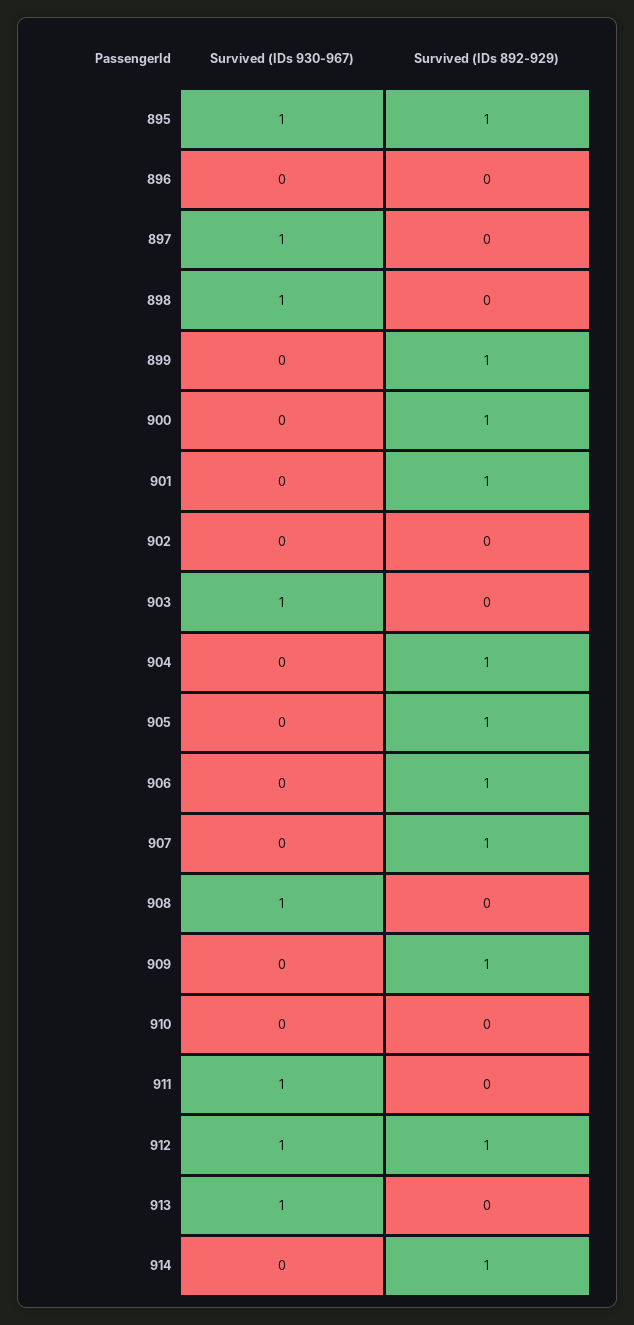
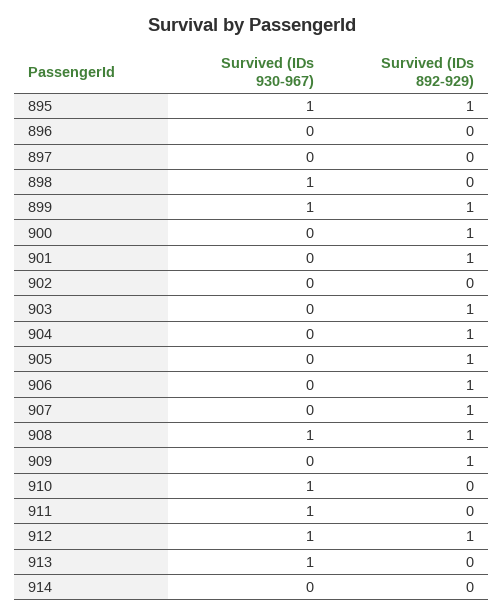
  {
    "Survived (IDs 930-967)": {
      "895": 1,
      "896": 0,
-     "897": 1,
+     "897": 0,
      "898": 1,
-     "899": 0,
+     "899": 1,
      "900": 0,
      "901": 0,
      "902": 0,
-     "903": 1,
+     "903": 0,
      "904": 0,
      "905": 0,
      "906": 0,
      "907": 0,
      "908": 1,
      "909": 0,
-     "910": 0,
+     "910": 1,
      "911": 1,
      "912": 1,
      "913": 1,
      "914": 0
    },
    "Survived (IDs 892-929)": {
      "895": 1,
      "896": 0,
      "897": 0,
      "898": 0,
      "899": 1,
      "900": 1,
      "901": 1,
      "902": 0,
-     "903": 0,
+     "903": 1,
      "904": 1,
      "905": 1,
      "906": 1,
      "907": 1,
-     "908": 0,
+     "908": 1,
      "909": 1,
      "910": 0,
      "911": 0,
      "912": 1,
      "913": 0,
-     "914": 1
+     "914": 0
    }
  }

